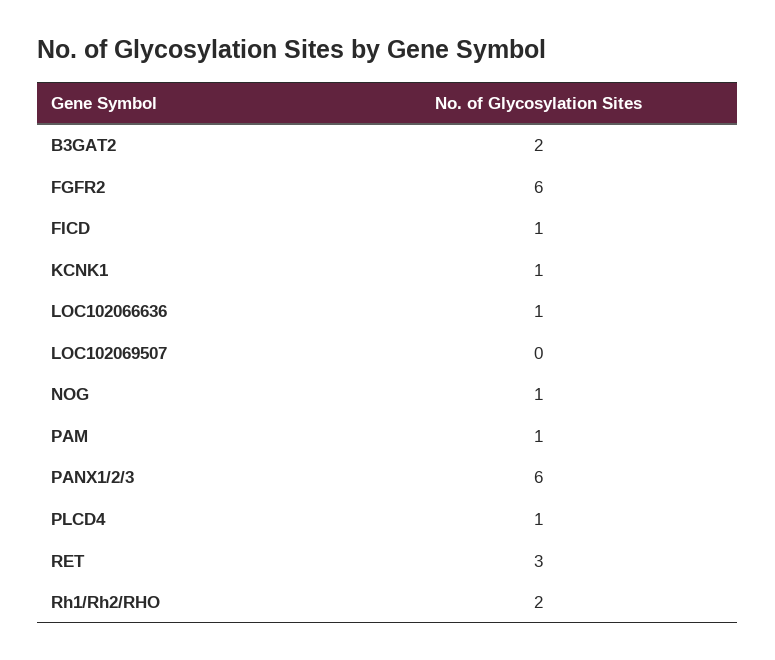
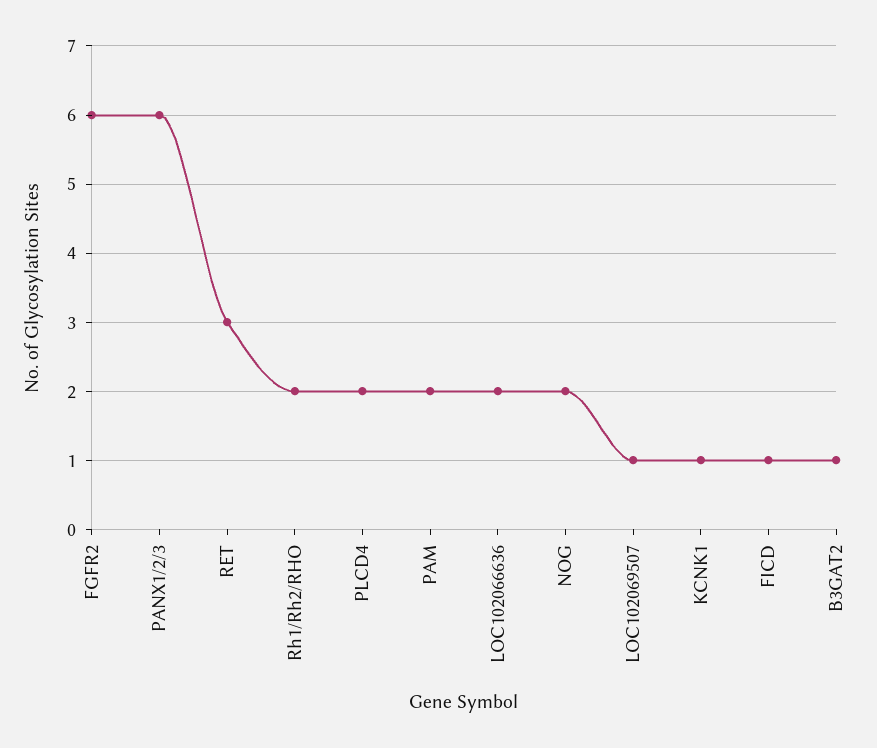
  {
-   "B3GAT2": 2,
+   "B3GAT2": 1,
    "FGFR2": 6,
    "FICD": 1,
    "KCNK1": 1,
-   "LOC102066636": 1,
+   "LOC102066636": 2,
-   "LOC102069507": 0,
+   "LOC102069507": 1,
-   "NOG": 1,
+   "NOG": 2,
-   "PAM": 1,
+   "PAM": 2,
    "PANX1/2/3": 6,
-   "PLCD4": 1,
+   "PLCD4": 2,
    "RET": 3,
    "Rh1/Rh2/RHO": 2
  }

